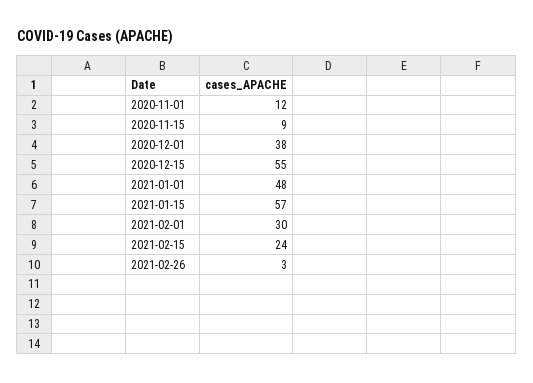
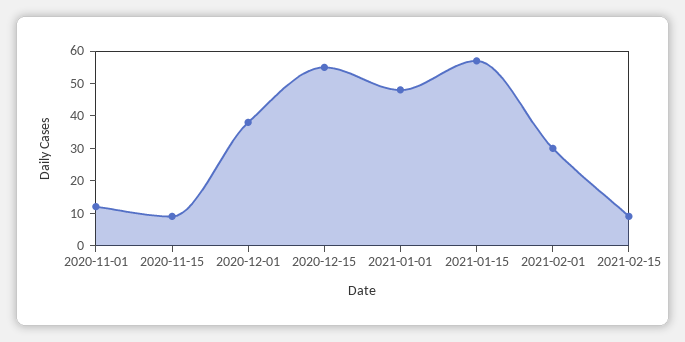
  {
    "2020-11-01": 12,
    "2020-11-15": 9,
    "2020-12-01": 38,
    "2020-12-15": 55,
    "2021-01-01": 48,
    "2021-01-15": 57,
    "2021-02-01": 30,
-   "2021-02-15": 24,
+   "2021-02-15": 10
-   "2021-02-26": 3
  }

